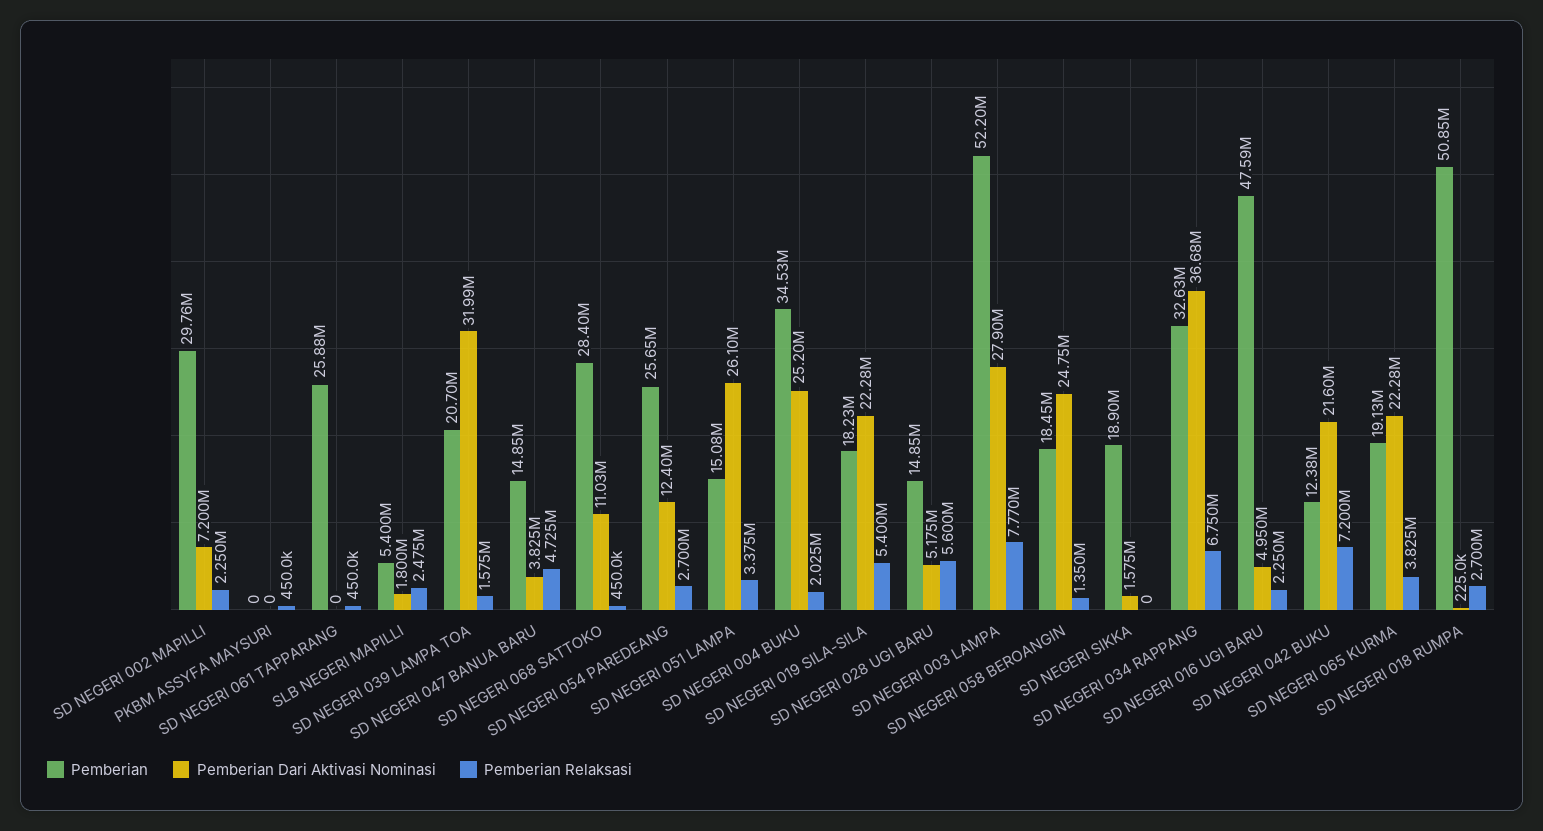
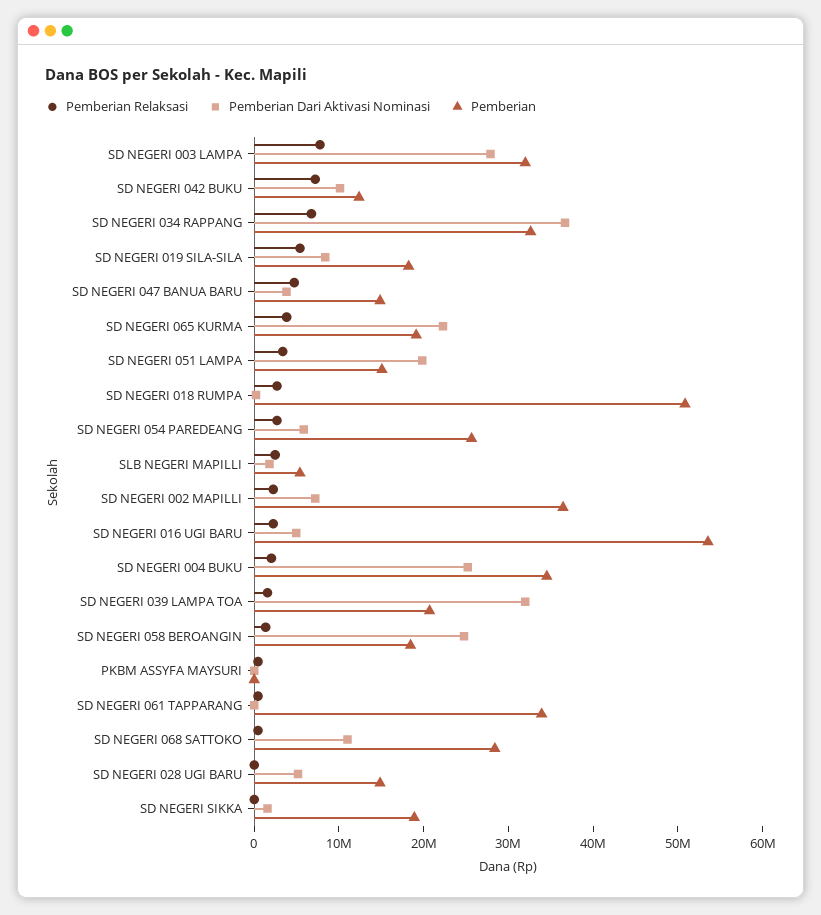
  {
    "Pemberian": {
-     "SD NEGERI 002 MAPILLI": 29760000,
+     "SD NEGERI 002 MAPILLI": 36000000,
      "PKBM ASSYFA MAYSURI": 0,
-     "SD NEGERI 061 TAPPARANG": 25880000,
+     "SD NEGERI 061 TAPPARANG": 34000000,
      "SLB NEGERI MAPILLI": 5400000,
      "SD NEGERI 039 LAMPA TOA": 20700000,
      "SD NEGERI 047 BANUA BARU": 14850000,
      "SD NEGERI 068 SATTOKO": 28400000,
      "SD NEGERI 054 PAREDEANG": 25650000,
      "SD NEGERI 051 LAMPA": 15080000,
      "SD NEGERI 004 BUKU": 34530000,
      "SD NEGERI 019 SILA-SILA": 18230000,
      "SD NEGERI 028 UGI BARU": 14850000,
-     "SD NEGERI 003 LAMPA": 52200000,
+     "SD NEGERI 003 LAMPA": 32000000,
      "SD NEGERI 058 BEROANGIN": 18450000,
      "SD NEGERI SIKKA": 18900000,
      "SD NEGERI 034 RAPPANG": 32630000,
-     "SD NEGERI 016 UGI BARU": 47590000,
+     "SD NEGERI 016 UGI BARU": 54000000,
      "SD NEGERI 042 BUKU": 12380000,
      "SD NEGERI 065 KURMA": 19130000,
      "SD NEGERI 018 RUMPA": 50850000
    },
    "Pemberian Dari Aktivasi Nominasi": {
      "SD NEGERI 002 MAPILLI": 7200000,
      "PKBM ASSYFA MAYSURI": 0,
      "SD NEGERI 061 TAPPARANG": 0,
      "SLB NEGERI MAPILLI": 1800000,
      "SD NEGERI 039 LAMPA TOA": 31990000,
      "SD NEGERI 047 BANUA BARU": 3825000,
      "SD NEGERI 068 SATTOKO": 11030000,
-     "SD NEGERI 054 PAREDEANG": 12400000,
+     "SD NEGERI 054 PAREDEANG": 6000000,
-     "SD NEGERI 051 LAMPA": 26100000,
+     "SD NEGERI 051 LAMPA": 20000000,
      "SD NEGERI 004 BUKU": 25200000,
-     "SD NEGERI 019 SILA-SILA": 22280000,
+     "SD NEGERI 019 SILA-SILA": 8000000,
      "SD NEGERI 028 UGI BARU": 5175000,
      "SD NEGERI 003 LAMPA": 27900000,
      "SD NEGERI 058 BEROANGIN": 24750000,
      "SD NEGERI SIKKA": 1575000,
      "SD NEGERI 034 RAPPANG": 36680000,
      "SD NEGERI 016 UGI BARU": 4950000,
-     "SD NEGERI 042 BUKU": 21600000,
+     "SD NEGERI 042 BUKU": 10000000,
      "SD NEGERI 065 KURMA": 22280000,
      "SD NEGERI 018 RUMPA": 225000
    },
    "Pemberian Relaksasi": {
      "SD NEGERI 002 MAPILLI": 2250000,
      "PKBM ASSYFA MAYSURI": 450000,
      "SD NEGERI 061 TAPPARANG": 450000,
      "SLB NEGERI MAPILLI": 2475000,
      "SD NEGERI 039 LAMPA TOA": 1575000,
      "SD NEGERI 047 BANUA BARU": 4725000,
      "SD NEGERI 068 SATTOKO": 450000,
      "SD NEGERI 054 PAREDEANG": 2700000,
      "SD NEGERI 051 LAMPA": 3375000,
      "SD NEGERI 004 BUKU": 2025000,
      "SD NEGERI 019 SILA-SILA": 5400000,
-     "SD NEGERI 028 UGI BARU": 5600000,
+     "SD NEGERI 028 UGI BARU": 0,
      "SD NEGERI 003 LAMPA": 7770000,
      "SD NEGERI 058 BEROANGIN": 1350000,
      "SD NEGERI SIKKA": 0,
      "SD NEGERI 034 RAPPANG": 6750000,
      "SD NEGERI 016 UGI BARU": 2250000,
      "SD NEGERI 042 BUKU": 7200000,
      "SD NEGERI 065 KURMA": 3825000,
      "SD NEGERI 018 RUMPA": 2700000
    }
  }

